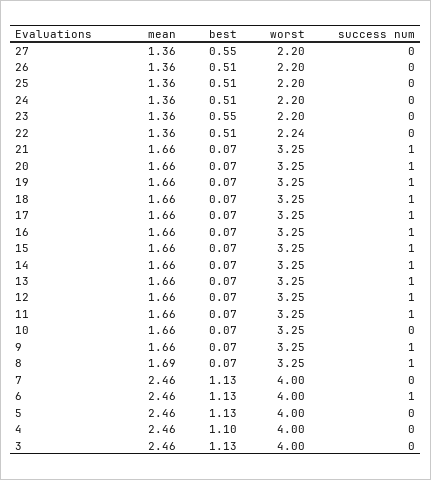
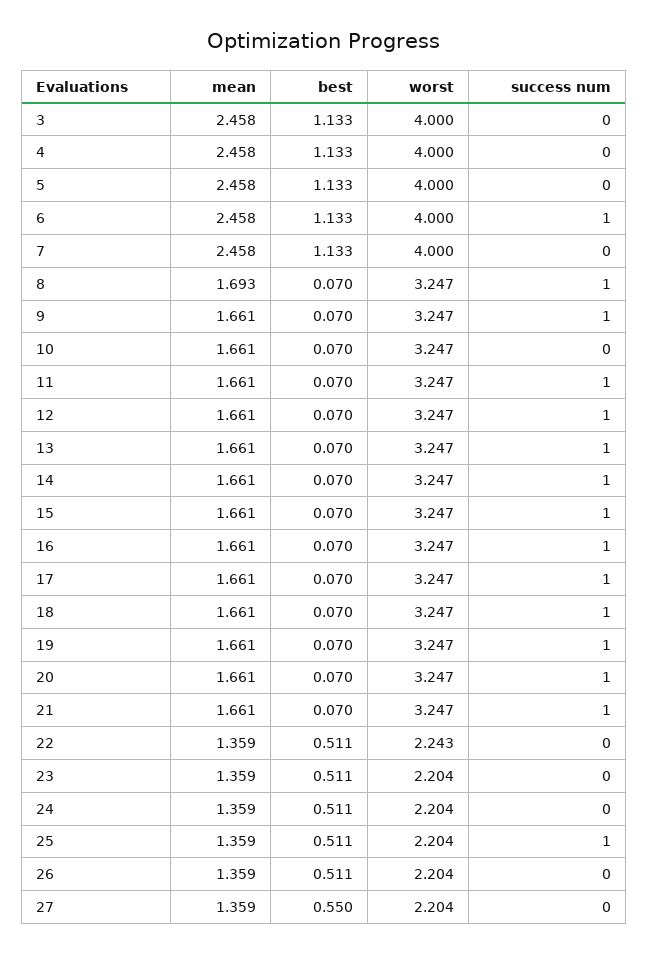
  {
    "mean": {
      "27": 1.359,
      "26": 1.359,
      "25": 1.359,
      "24": 1.359,
      "23": 1.359,
      "22": 1.359,
      "21": 1.661,
      "20": 1.661,
      "19": 1.661,
      "18": 1.661,
      "17": 1.661,
      "16": 1.661,
      "15": 1.661,
      "14": 1.661,
      "13": 1.661,
      "12": 1.661,
      "11": 1.661,
      "10": 1.661,
      "9": 1.661,
      "8": 1.693,
      "7": 2.458,
      "6": 2.458,
      "5": 2.458,
      "4": 2.458,
      "3": 2.458
    },
    "best": {
      "27": 0.55,
      "26": 0.511,
      "25": 0.511,
      "24": 0.511,
-     "23": 0.55,
+     "23": 0.511,
      "22": 0.511,
      "21": 0.07,
      "20": 0.07,
      "19": 0.07,
      "18": 0.07,
      "17": 0.07,
      "16": 0.07,
      "15": 0.07,
      "14": 0.07,
      "13": 0.07,
      "12": 0.07,
      "11": 0.07,
      "10": 0.07,
      "9": 0.07,
      "8": 0.07,
      "7": 1.133,
      "6": 1.133,
      "5": 1.133,
-     "4": 1.1,
+     "4": 1.133,
      "3": 1.133
    },
    "worst": {
      "27": 2.204,
      "26": 2.204,
      "25": 2.204,
      "24": 2.204,
      "23": 2.204,
      "22": 2.243,
      "21": 3.247,
      "20": 3.247,
      "19": 3.247,
      "18": 3.247,
      "17": 3.247,
      "16": 3.247,
      "15": 3.247,
      "14": 3.247,
      "13": 3.247,
      "12": 3.247,
      "11": 3.247,
      "10": 3.247,
      "9": 3.247,
      "8": 3.247,
      "7": 4,
      "6": 4,
      "5": 4,
      "4": 4,
      "3": 4
    },
    "success num": {
      "27": 0,
      "26": 0,
-     "25": 0,
+     "25": 1,
      "24": 0,
      "23": 0,
      "22": 0,
      "21": 1,
      "20": 1,
      "19": 1,
      "18": 1,
      "17": 1,
      "16": 1,
      "15": 1,
      "14": 1,
      "13": 1,
      "12": 1,
      "11": 1,
      "10": 0,
      "9": 1,
      "8": 1,
      "7": 0,
      "6": 1,
      "5": 0,
      "4": 0,
      "3": 0
    }
  }

